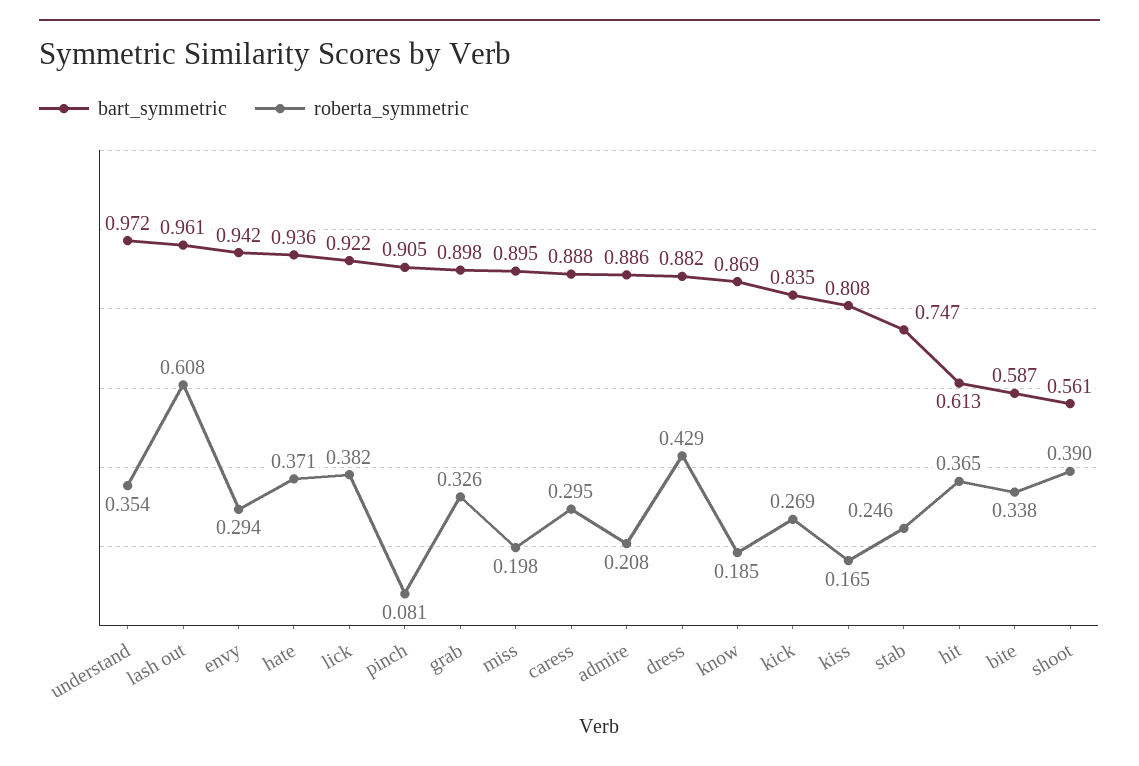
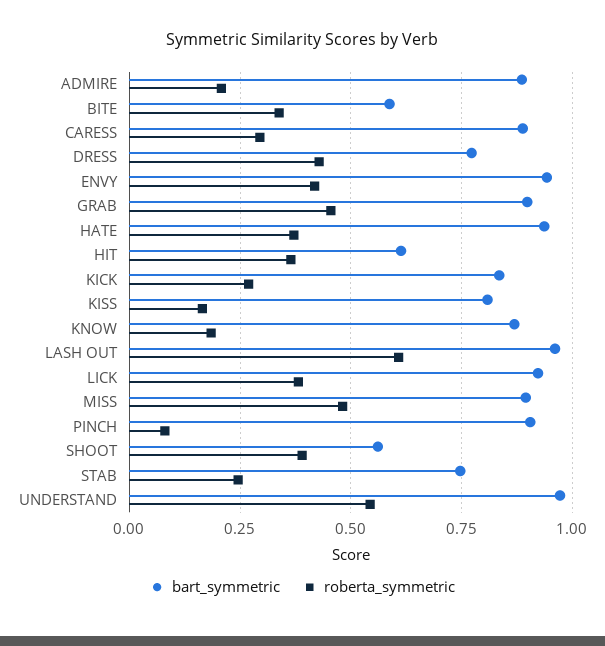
  {
    "bart_symmetric": {
      "understand": 0.972,
      "lash out": 0.961,
      "envy": 0.942,
      "hate": 0.936,
      "lick": 0.922,
      "pinch": 0.905,
      "grab": 0.898,
      "miss": 0.895,
      "caress": 0.888,
      "admire": 0.886,
-     "dress": 0.882,
+     "dress": 0.775,
      "know": 0.869,
      "kick": 0.835,
      "kiss": 0.808,
      "stab": 0.747,
      "hit": 0.613,
      "bite": 0.587,
      "shoot": 0.561
    },
    "roberta_symmetric": {
-     "understand": 0.354,
+     "understand": 0.55,
      "lash out": 0.608,
-     "envy": 0.294,
+     "envy": 0.425,
      "hate": 0.371,
      "lick": 0.382,
      "pinch": 0.081,
-     "grab": 0.326,
+     "grab": 0.45,
-     "miss": 0.198,
+     "miss": 0.475,
      "caress": 0.295,
      "admire": 0.208,
      "dress": 0.429,
      "know": 0.185,
      "kick": 0.269,
      "kiss": 0.165,
      "stab": 0.246,
      "hit": 0.365,
      "bite": 0.338,
      "shoot": 0.39
    }
  }

